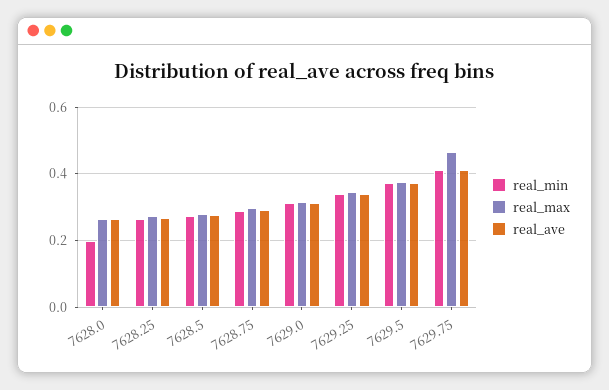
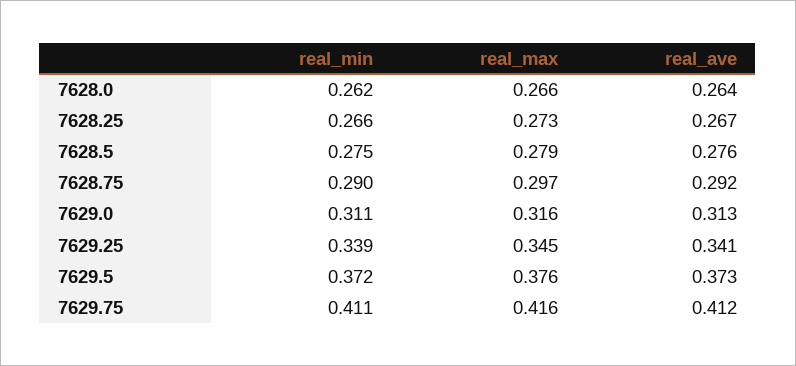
  {
    "real_min": {
-     "7628.0": 0.2,
+     "7628.0": 0.262,
      "7628.25": 0.266,
      "7628.5": 0.275,
      "7628.75": 0.29,
      "7629.0": 0.311,
      "7629.25": 0.339,
      "7629.5": 0.372,
      "7629.75": 0.411
    },
    "real_max": {
      "7628.0": 0.266,
      "7628.25": 0.273,
      "7628.5": 0.279,
      "7628.75": 0.297,
      "7629.0": 0.316,
      "7629.25": 0.345,
      "7629.5": 0.376,
-     "7629.75": 0.46
+     "7629.75": 0.416
    },
    "real_ave": {
      "7628.0": 0.264,
      "7628.25": 0.267,
      "7628.5": 0.276,
      "7628.75": 0.292,
      "7629.0": 0.313,
      "7629.25": 0.341,
      "7629.5": 0.373,
      "7629.75": 0.412
    }
  }

